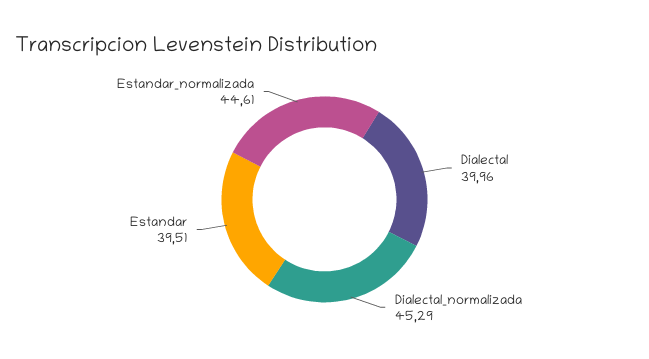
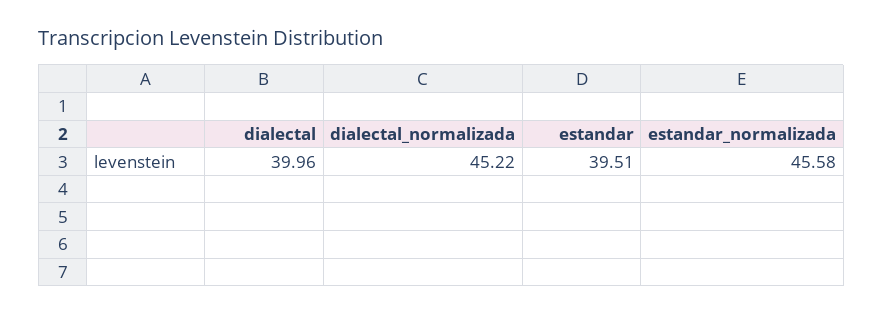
  {
    "Dialectal": 39.96,
-   "Dialectal_normalizada": 45.29,
+   "Dialectal_normalizada": 45.22,
    "Estandar": 39.51,
-   "Estandar_normalizada": 44.61
+   "Estandar_normalizada": 45.58
  }

